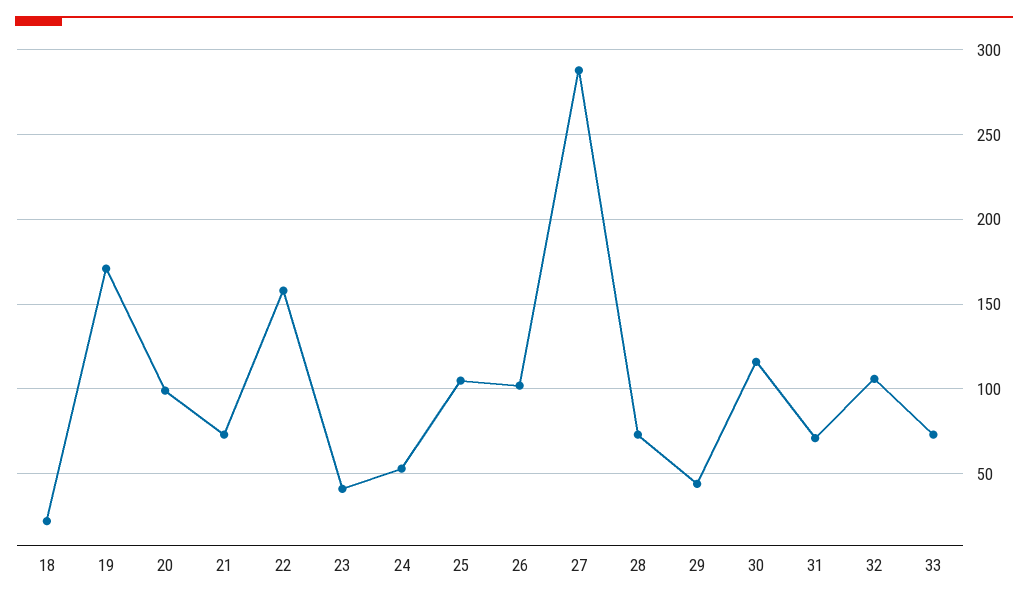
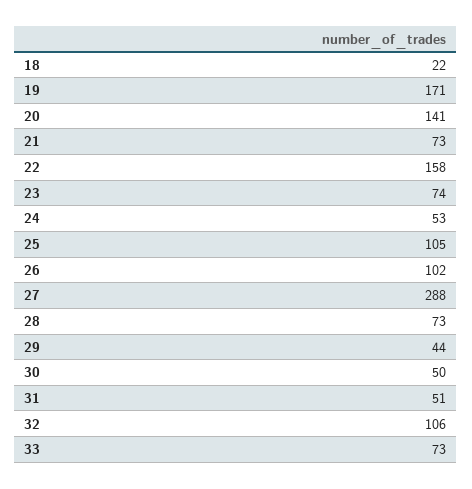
  {
    "18": 22,
    "19": 171,
-   "20": 100,
+   "20": 141,
    "21": 73,
    "22": 158,
-   "23": 40,
+   "23": 74,
    "24": 53,
    "25": 105,
    "26": 102,
    "27": 288,
    "28": 73,
    "29": 44,
-   "30": 115,
+   "30": 50,
-   "31": 70,
+   "31": 51,
    "32": 106,
    "33": 73
  }

